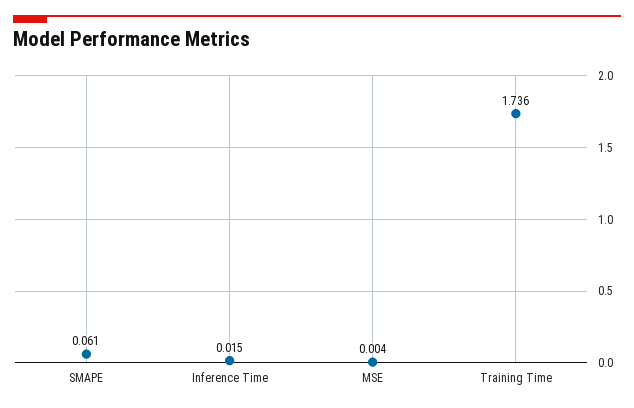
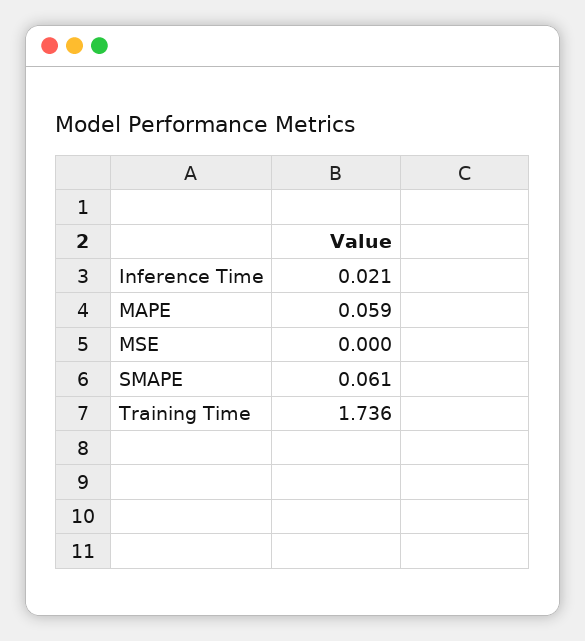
  {
    "SMAPE": 0.061,
-   "Inference Time": 0.015,
+   "Inference Time": 0.021,
-   "MSE": 0.004,
+   "MSE": 0,
-   "Training Time": 1.736
+   "Training Time": 1.736,
+   "MAPE": 0.059
  }

